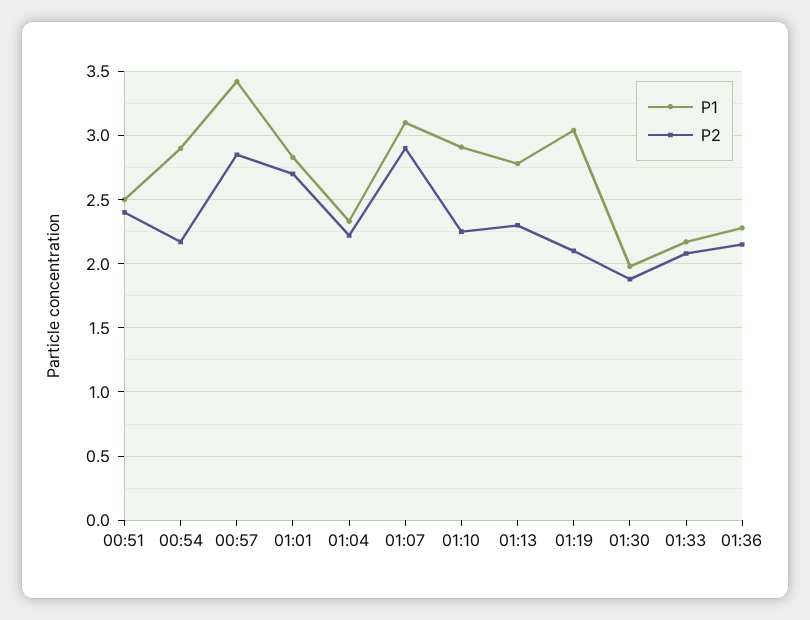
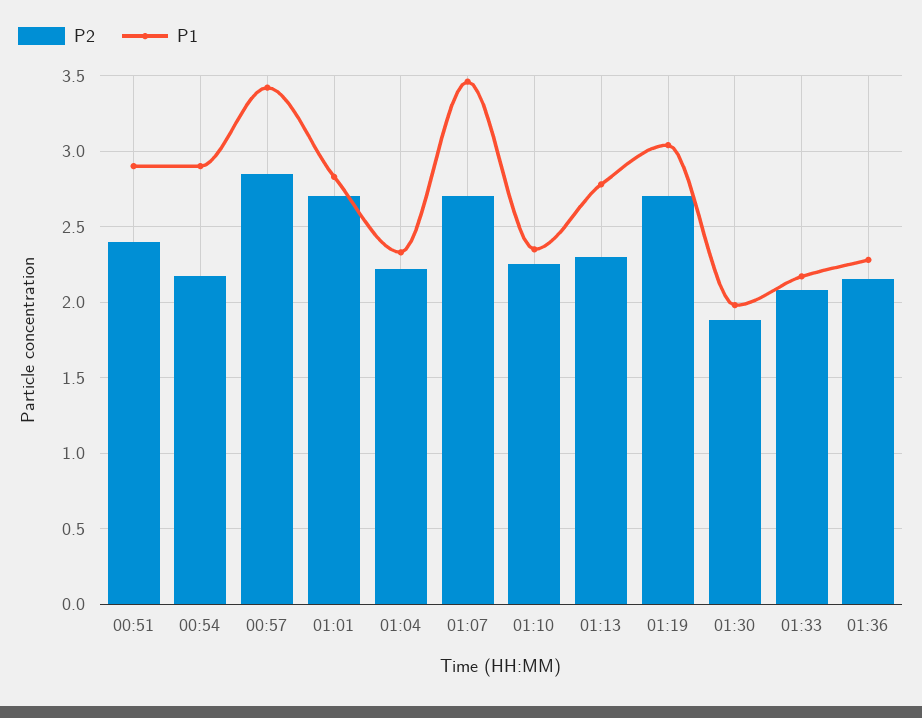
  {
    "P1": {
-     "00:51": 2.5,
+     "00:51": 2.9,
      "00:54": 2.9,
      "00:57": 3.4,
      "01:01": 2.85,
      "01:04": 2.35,
-     "01:07": 3.1,
+     "01:07": 3.45,
-     "01:10": 2.9,
+     "01:10": 2.35,
      "01:13": 2.8,
      "01:19": 3.05,
      "01:30": 2,
      "01:33": 2.15,
      "01:36": 2.3
    },
    "P2": {
      "00:51": 2.4,
      "00:54": 2.15,
      "00:57": 2.85,
      "01:01": 2.7,
      "01:04": 2.2,
-     "01:07": 2.9,
+     "01:07": 2.7,
      "01:10": 2.25,
      "01:13": 2.3,
-     "01:19": 2.1,
+     "01:19": 2.7,
      "01:30": 1.9,
      "01:33": 2.1,
      "01:36": 2.15
    }
  }

